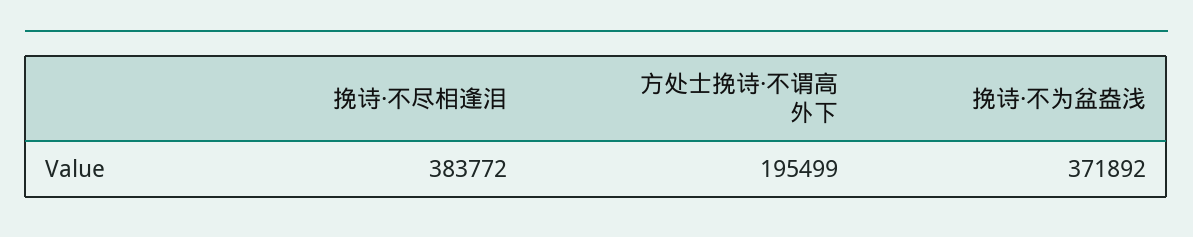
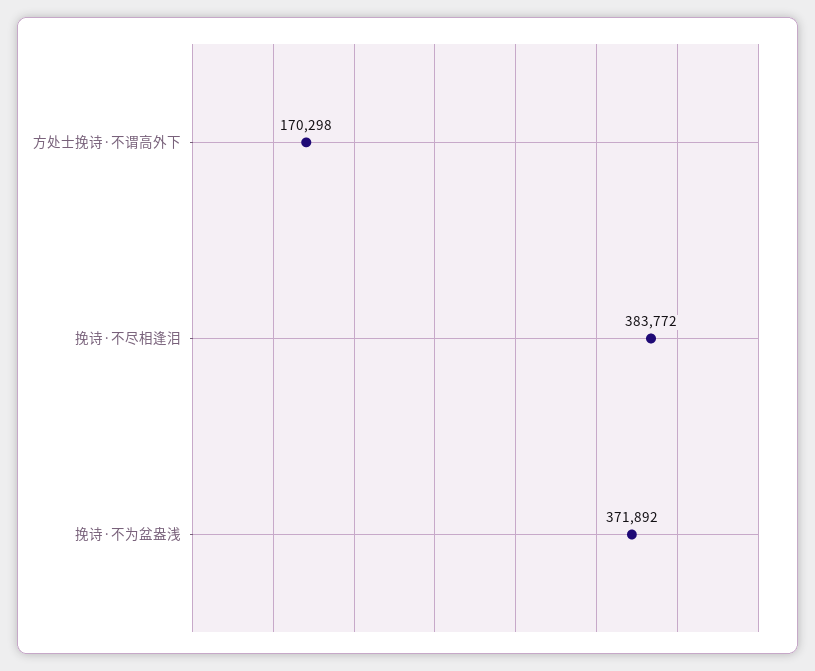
  {
    "挽诗·不尽相逢泪": 383772,
-   "方处士挽诗·不谓高外下": 195499,
+   "方处士挽诗·不谓高外下": 170298,
    "挽诗·不为盆盎浅": 371892
  }

